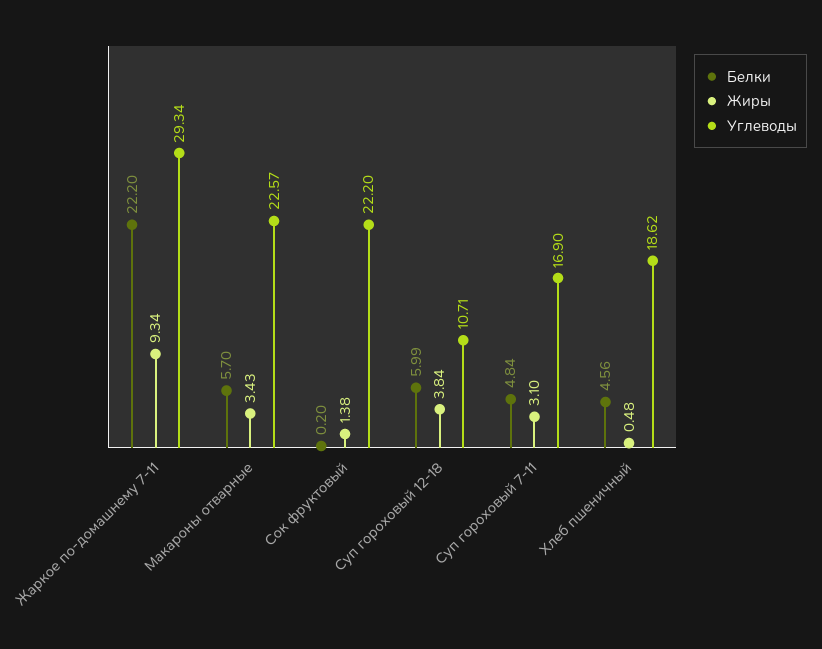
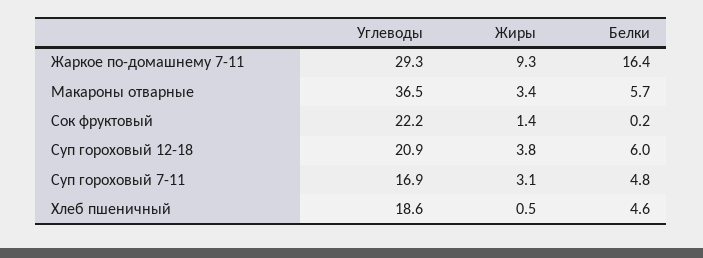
  {
    "Белки": {
-     "Жаркое по-домашнему 7-11": 22.2,
+     "Жаркое по-домашнему 7-11": 16.4,
      "Макароны отварные": 5.7,
      "Сок фруктовый": 0.2,
      "Суп гороховый 12-18": 5.99,
      "Суп гороховый 7-11": 4.84,
      "Хлеб пшеничный": 4.56
    },
    "Жиры": {
      "Жаркое по-домашнему 7-11": 9.34,
      "Макароны отварные": 3.43,
      "Сок фруктовый": 1.38,
      "Суп гороховый 12-18": 3.84,
      "Суп гороховый 7-11": 3.1,
      "Хлеб пшеничный": 0.48
    },
    "Углеводы": {
      "Жаркое по-домашнему 7-11": 29.34,
-     "Макароны отварные": 22.57,
+     "Макароны отварные": 36.5,
      "Сок фруктовый": 22.2,
-     "Суп гороховый 12-18": 10.71,
+     "Суп гороховый 12-18": 20.9,
      "Суп гороховый 7-11": 16.9,
      "Хлеб пшеничный": 18.62
    }
  }

